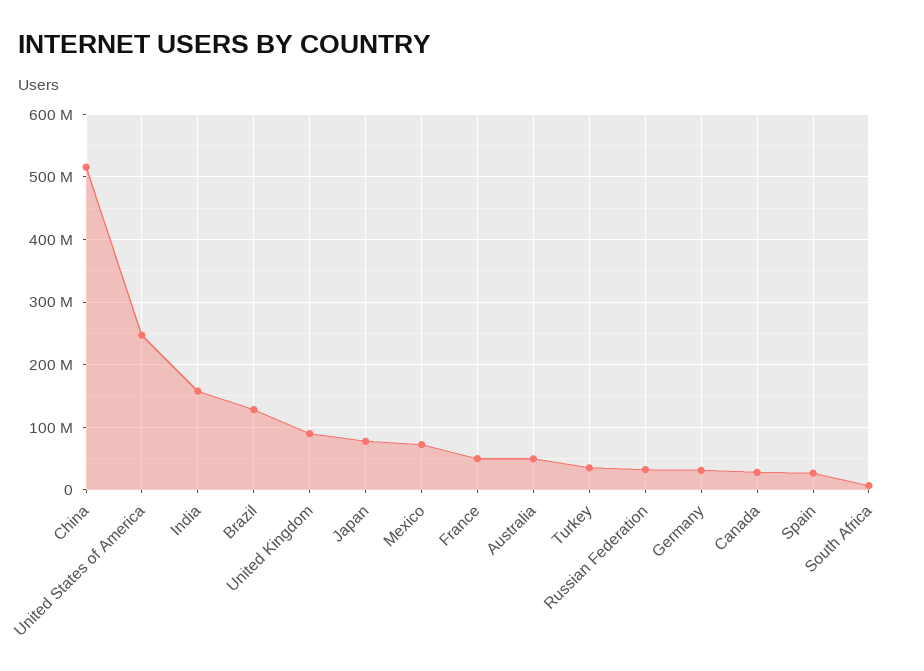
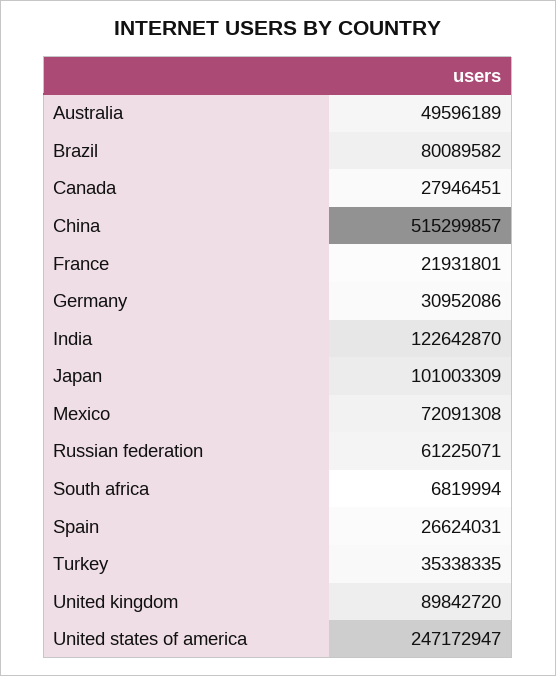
  {
    "China": 515299857,
    "United States of America": 247172947,
-   "India": 160000000,
+   "India": 122642870,
-   "Brazil": 130000000,
+   "Brazil": 80089582,
    "United Kingdom": 89842720,
-   "Japan": 80000000,
+   "Japan": 101003309,
    "Mexico": 72091308,
-   "France": 50000000,
+   "France": 21931801,
    "Australia": 49596189,
    "Turkey": 35338335,
-   "Russian Federation": 30000000,
+   "Russian Federation": 61225071,
    "Germany": 30952086,
    "Canada": 27946451,
    "Spain": 26624031,
    "South Africa": 6819994
  }

